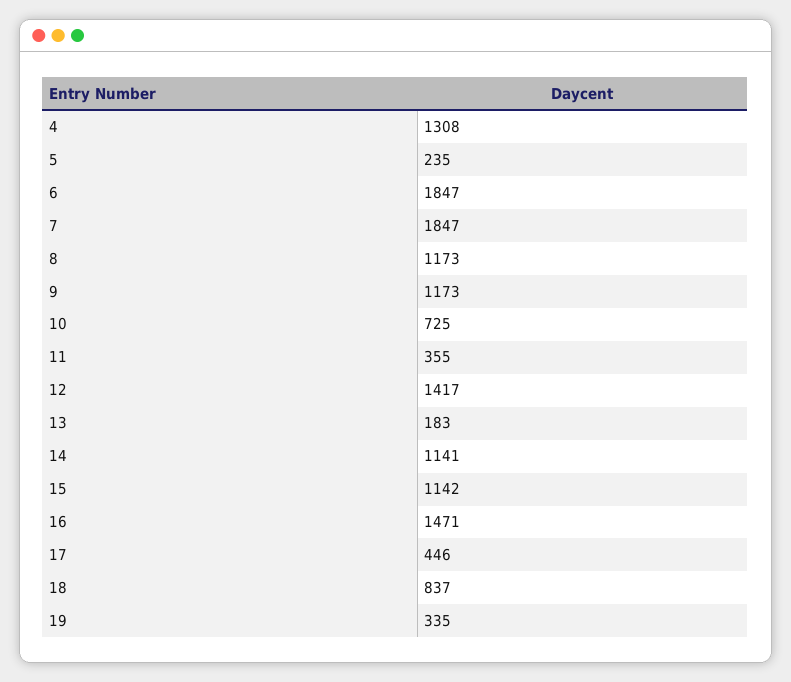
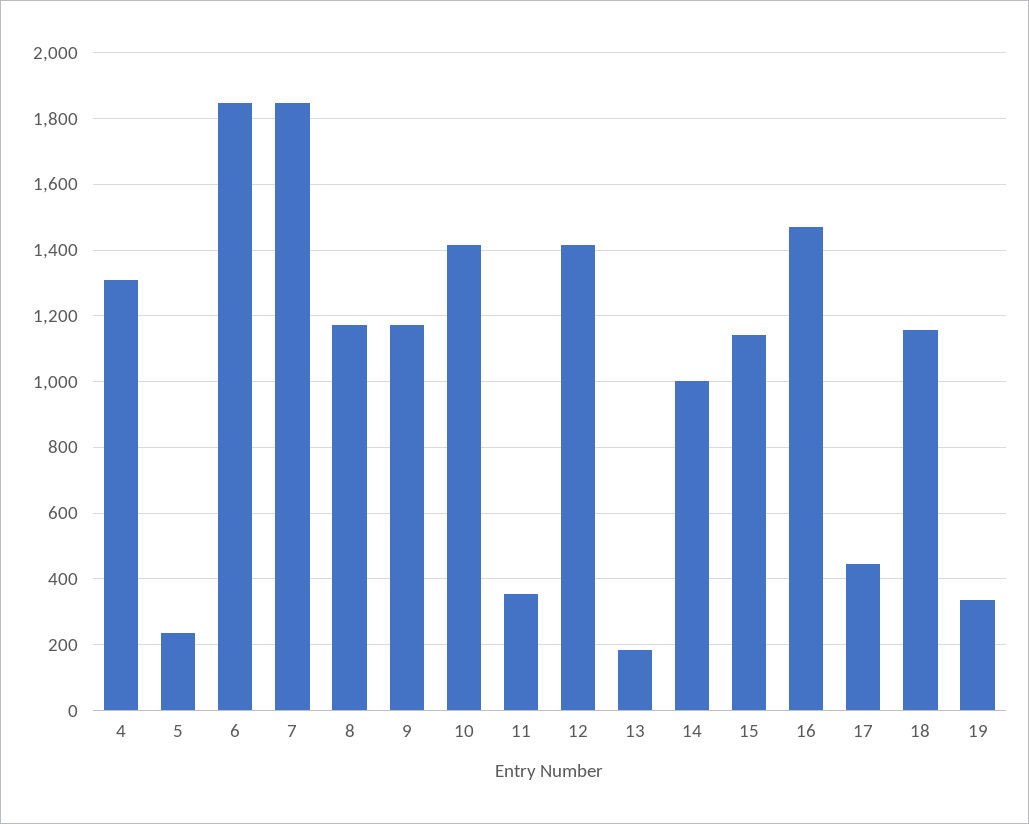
  {
    "4": 1308,
    "5": 235,
    "6": 1847,
    "7": 1847,
    "8": 1173,
    "9": 1173,
-   "10": 725,
+   "10": 1420,
    "11": 355,
    "12": 1417,
    "13": 183,
-   "14": 1141,
+   "14": 1000,
    "15": 1142,
    "16": 1471,
    "17": 446,
-   "18": 837,
+   "18": 1160,
    "19": 335
  }

